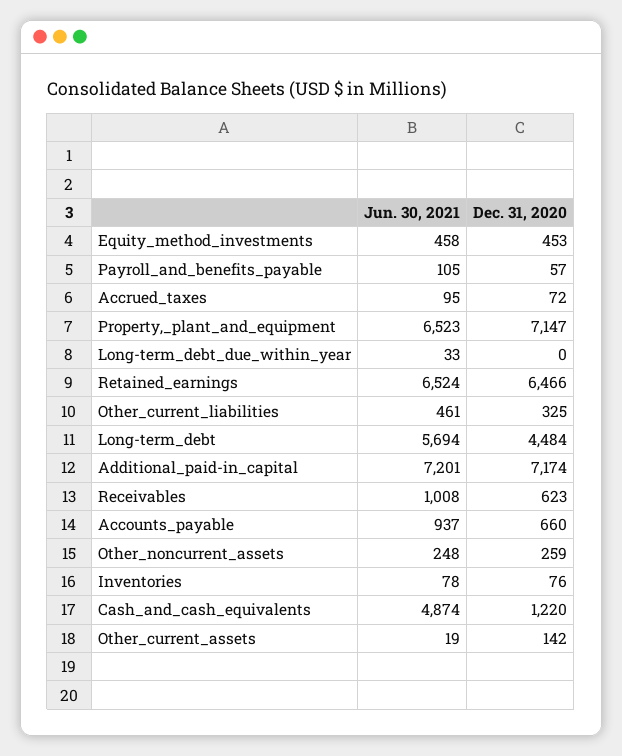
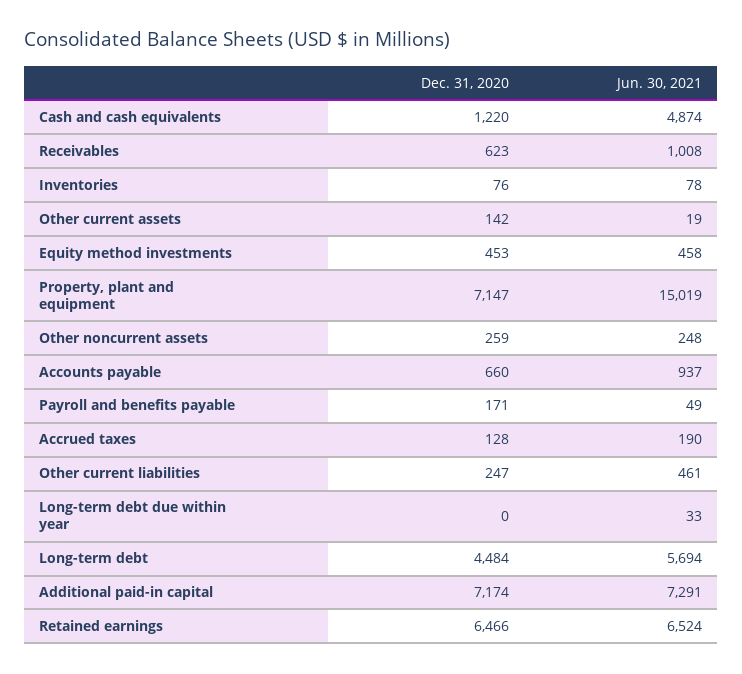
  {
    "Jun. 30, 2021": {
      "Equity_method_investments": 458,
-     "Payroll_and_benefits_payable": 105,
+     "Payroll_and_benefits_payable": 49,
-     "Accrued_taxes": 95,
+     "Accrued_taxes": 190,
-     "Property,_plant_and_equipment": 6523,
+     "Property,_plant_and_equipment": 15019,
      "Long-term_debt_due_within_year": 33,
      "Retained_earnings": 6524,
      "Other_current_liabilities": 461,
      "Long-term_debt": 5694,
-     "Additional_paid-in_capital": 7201,
+     "Additional_paid-in_capital": 7291,
      "Receivables": 1008,
      "Accounts_payable": 937,
      "Other_noncurrent_assets": 248,
      "Inventories": 78,
      "Cash_and_cash_equivalents": 4874,
      "Other_current_assets": 19
    },
    "Dec. 31, 2020": {
      "Equity_method_investments": 453,
-     "Payroll_and_benefits_payable": 57,
+     "Payroll_and_benefits_payable": 171,
-     "Accrued_taxes": 72,
+     "Accrued_taxes": 128,
      "Property,_plant_and_equipment": 7147,
      "Long-term_debt_due_within_year": 0,
      "Retained_earnings": 6466,
-     "Other_current_liabilities": 325,
+     "Other_current_liabilities": 247,
      "Long-term_debt": 4484,
      "Additional_paid-in_capital": 7174,
      "Receivables": 623,
      "Accounts_payable": 660,
      "Other_noncurrent_assets": 259,
      "Inventories": 76,
      "Cash_and_cash_equivalents": 1220,
      "Other_current_assets": 142
    }
  }

